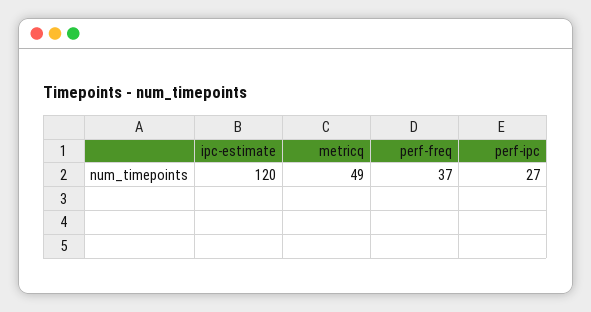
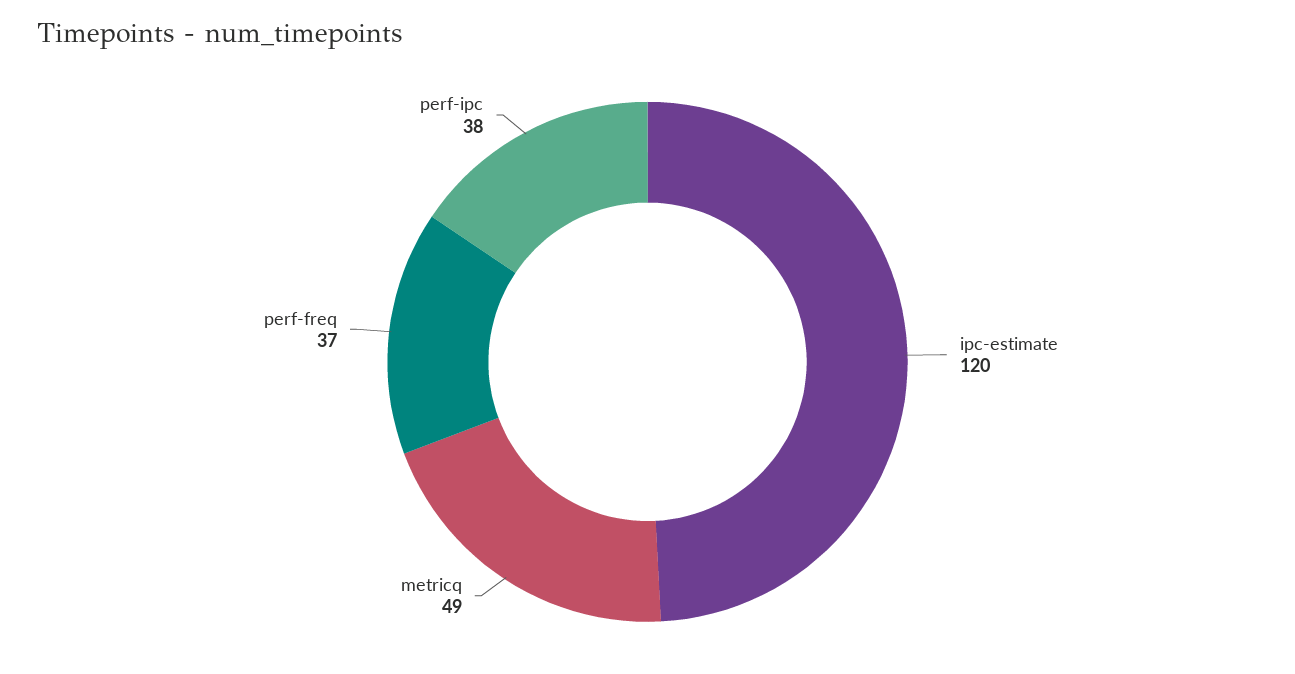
  {
    "ipc-estimate": 120,
    "metricq": 49,
    "perf-freq": 37,
-   "perf-ipc": 27
+   "perf-ipc": 38
  }

